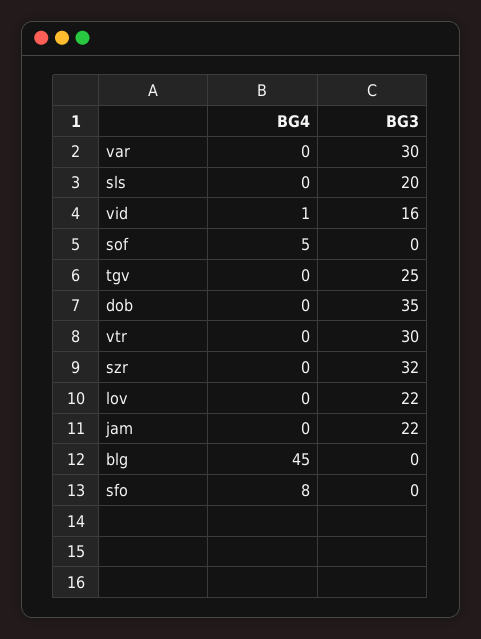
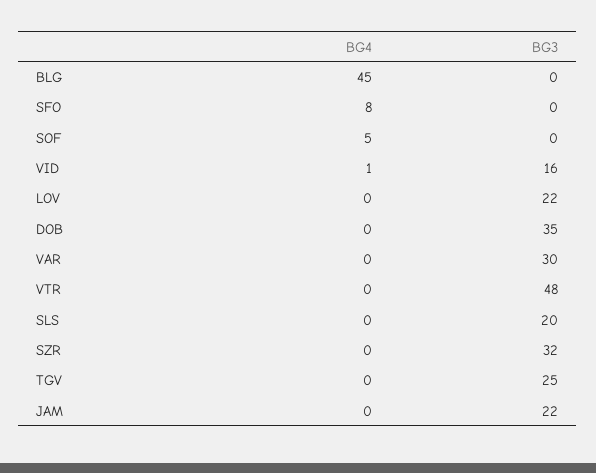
  {
    "BG4": {
      "var": 0,
      "sls": 0,
      "vid": 1,
      "sof": 5,
      "tgv": 0,
      "dob": 0,
      "vtr": 0,
      "szr": 0,
      "lov": 0,
      "jam": 0,
      "blg": 45,
      "sfo": 8
    },
    "BG3": {
      "var": 30,
      "sls": 20,
      "vid": 16,
      "sof": 0,
      "tgv": 25,
      "dob": 35,
-     "vtr": 30,
+     "vtr": 48,
      "szr": 32,
      "lov": 22,
      "jam": 22,
      "blg": 0,
      "sfo": 0
    }
  }

